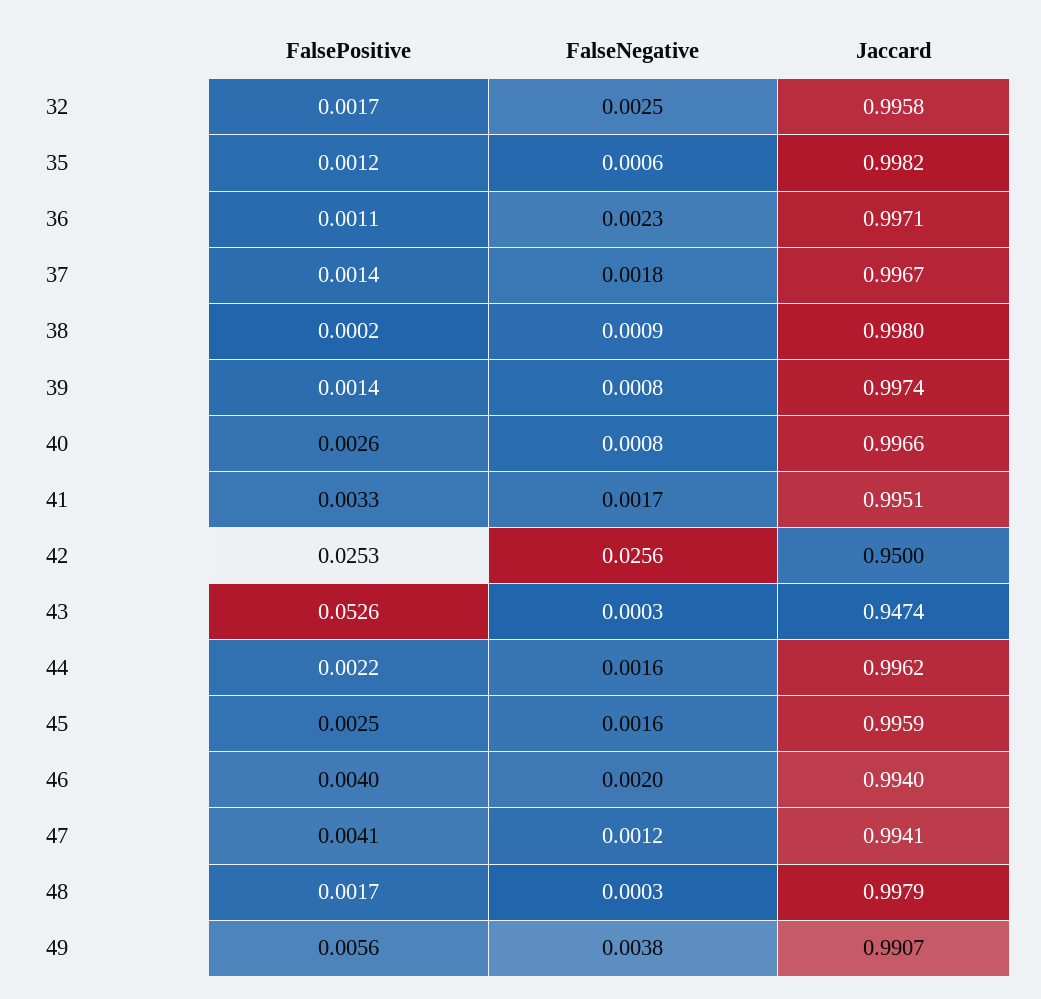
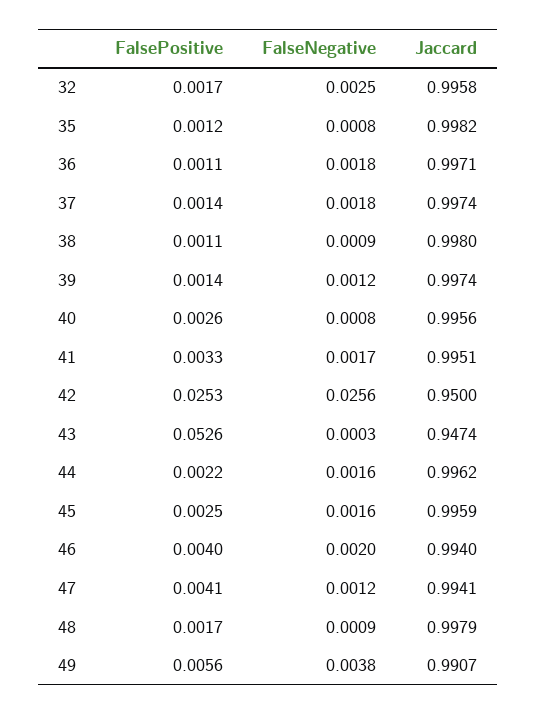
  {
    "FalsePositive": {
      "32": 0.0017,
      "35": 0.0012,
      "36": 0.0011,
      "37": 0.0014,
-     "38": 0.0002,
+     "38": 0.0011,
      "39": 0.0014,
      "40": 0.0026,
      "41": 0.0033,
      "42": 0.0253,
      "43": 0.0526,
      "44": 0.0022,
      "45": 0.0025,
      "46": 0.004,
      "47": 0.0041,
      "48": 0.0017,
      "49": 0.0056
    },
    "FalseNegative": {
      "32": 0.0025,
-     "35": 0.0006,
+     "35": 0.0008,
-     "36": 0.0023,
+     "36": 0.0018,
      "37": 0.0018,
      "38": 0.0009,
-     "39": 0.0008,
+     "39": 0.0012,
      "40": 0.0008,
      "41": 0.0017,
      "42": 0.0256,
      "43": 0.0003,
      "44": 0.0016,
      "45": 0.0016,
      "46": 0.002,
      "47": 0.0012,
-     "48": 0.0003,
+     "48": 0.0009,
      "49": 0.0038
    },
    "Jaccard": {
      "32": 0.9958,
      "35": 0.9982,
      "36": 0.9971,
-     "37": 0.9967,
+     "37": 0.9974,
      "38": 0.998,
      "39": 0.9974,
-     "40": 0.9966,
+     "40": 0.9956,
      "41": 0.9951,
      "42": 0.95,
      "43": 0.9474,
      "44": 0.9962,
      "45": 0.9959,
      "46": 0.994,
      "47": 0.9941,
      "48": 0.9979,
      "49": 0.9907
    }
  }

